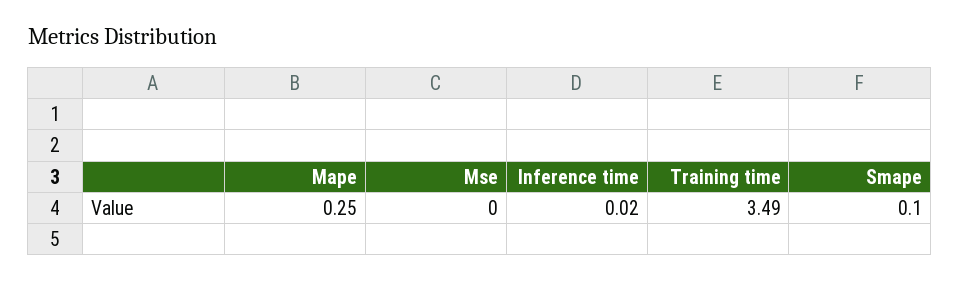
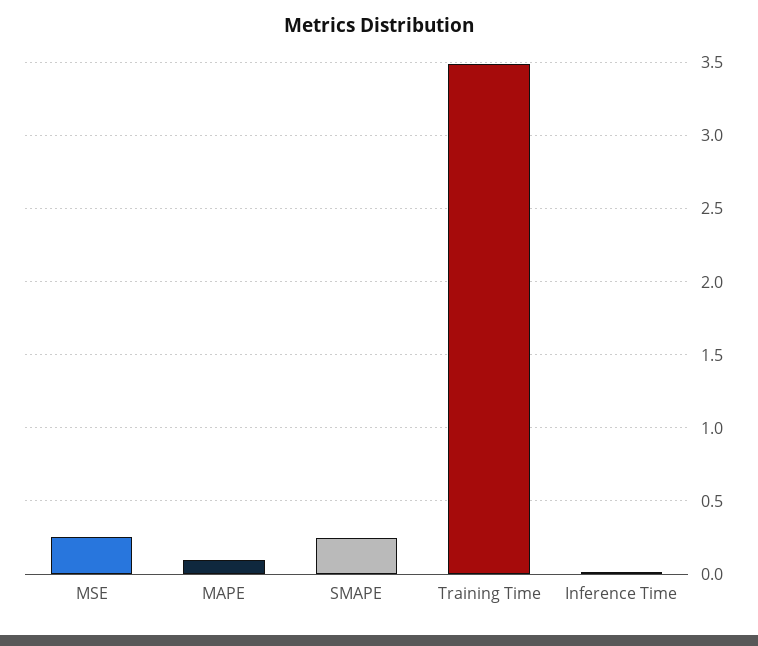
  {
-   "Mape": 0.25,
+   "Mape": 0.1,
-   "Mse": 0,
+   "Mse": 0.25,
    "Inference time": 0.02,
    "Training time": 3.49,
-   "Smape": 0.1
+   "Smape": 0.25
  }

